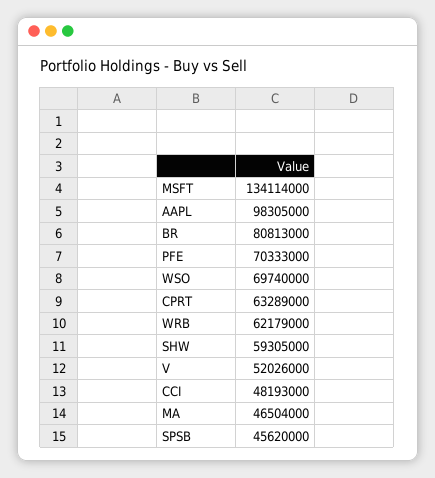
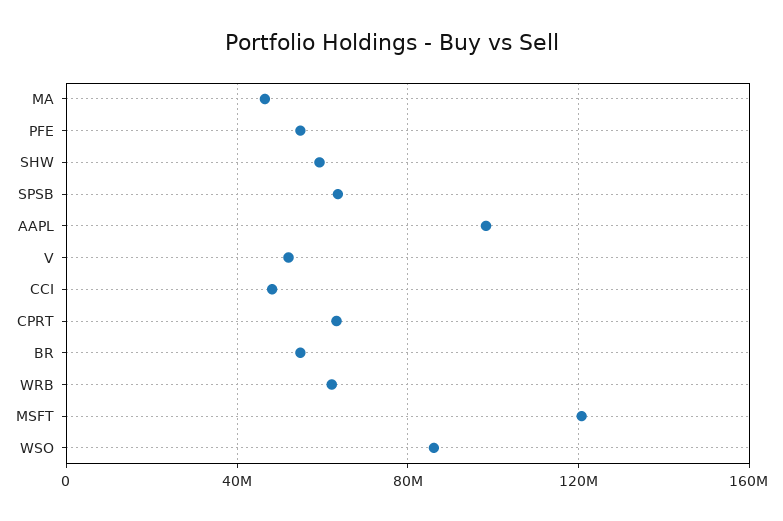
  {
-   "MSFT": 134114000,
+   "MSFT": 120000000,
    "AAPL": 98305000,
-   "BR": 80813000,
+   "BR": 55000000,
-   "PFE": 70333000,
+   "PFE": 55000000,
-   "WSO": 69740000,
+   "WSO": 85000000,
    "CPRT": 63289000,
    "WRB": 62179000,
    "SHW": 59305000,
    "V": 52026000,
    "CCI": 48193000,
    "MA": 46504000,
-   "SPSB": 45620000
+   "SPSB": 65000000
  }

